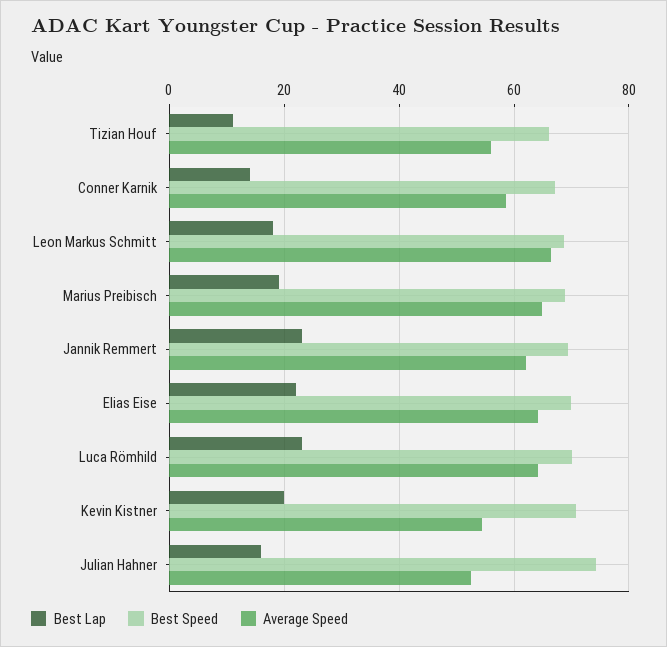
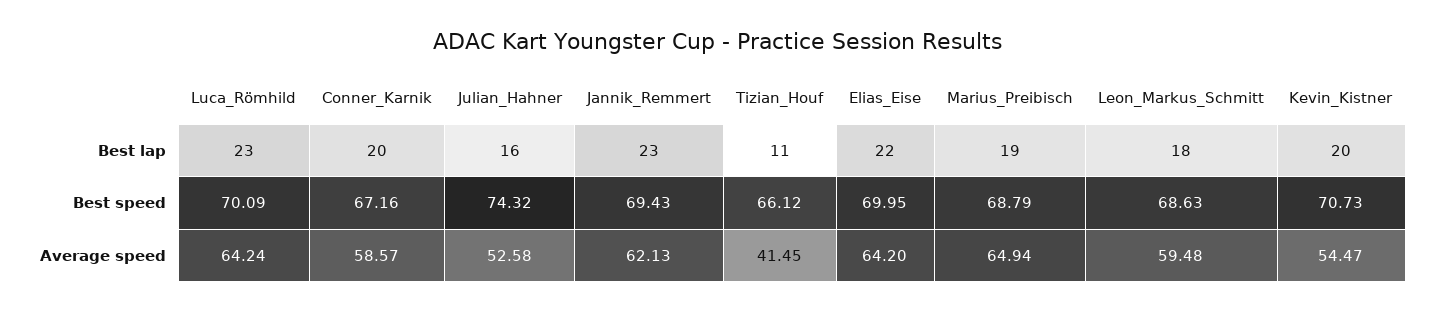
  {
    "Best Lap": {
      "Tizian Houf": 11,
-     "Conner Karnik": 14,
+     "Conner Karnik": 20,
      "Leon Markus Schmitt": 18,
      "Marius Preibisch": 19,
      "Jannik Remmert": 23,
      "Elias Eise": 22,
      "Luca Römhild": 23,
      "Kevin Kistner": 20,
      "Julian Hahner": 16
    },
    "Best Speed": {
      "Tizian Houf": 66.12,
      "Conner Karnik": 67.16,
      "Leon Markus Schmitt": 68.63,
      "Marius Preibisch": 68.79,
      "Jannik Remmert": 69.43,
      "Elias Eise": 69.95,
      "Luca Römhild": 70.09,
      "Kevin Kistner": 70.73,
      "Julian Hahner": 74.32
    },
    "Average Speed": {
-     "Tizian Houf": 56,
+     "Tizian Houf": 41.45,
      "Conner Karnik": 58.57,
-     "Leon Markus Schmitt": 66,
+     "Leon Markus Schmitt": 59.48,
      "Marius Preibisch": 64.94,
      "Jannik Remmert": 62.13,
      "Elias Eise": 64.2,
      "Luca Römhild": 64.24,
      "Kevin Kistner": 54.47,
      "Julian Hahner": 52.58
    }
  }

